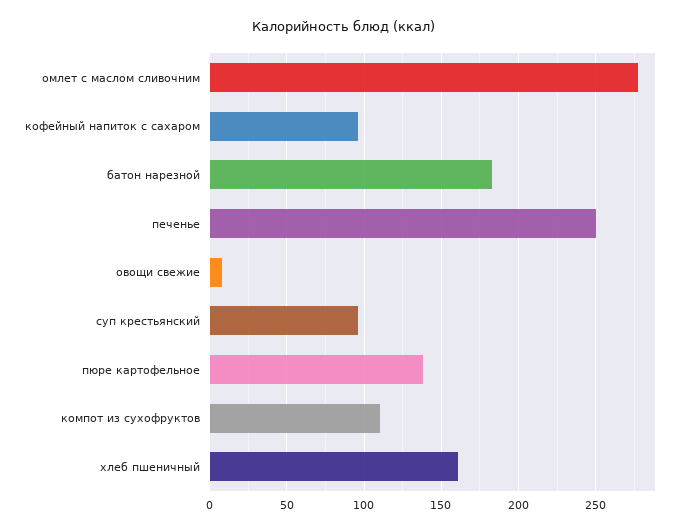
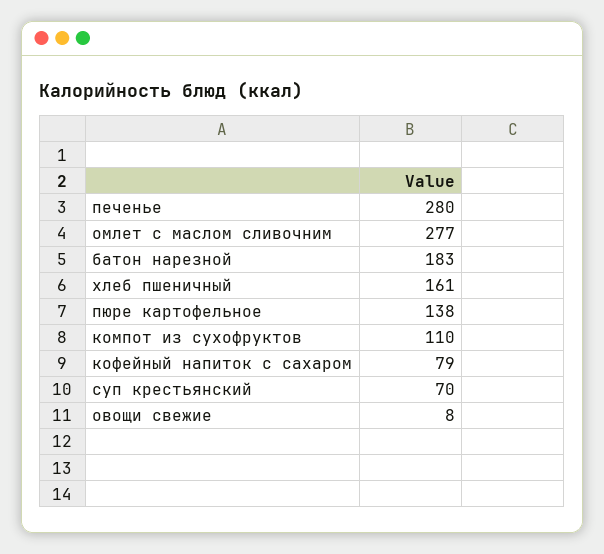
  {
    "омлет с маслом сливочним": 277,
-   "кофейный напиток с сахаром": 95,
+   "кофейный напиток с сахаром": 79,
    "батон нарезной": 183,
-   "печенье": 250,
+   "печенье": 280,
    "овощи свежие": 8,
-   "суп крестьянский": 95,
+   "суп крестьянский": 70,
    "пюре картофельное": 138,
    "компот из сухофруктов": 110,
    "хлеб пшеничный": 161
  }

